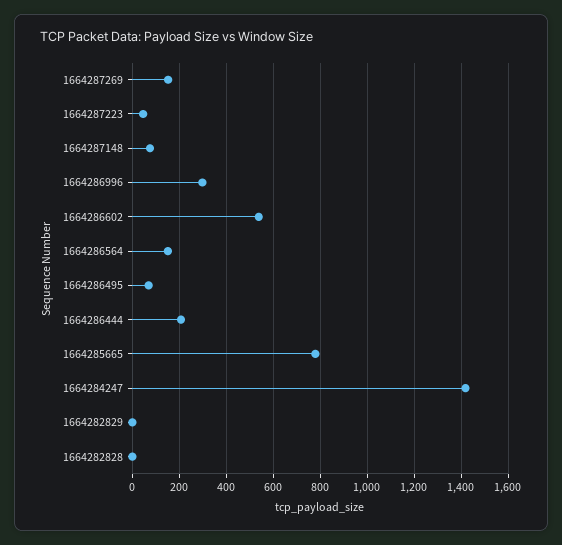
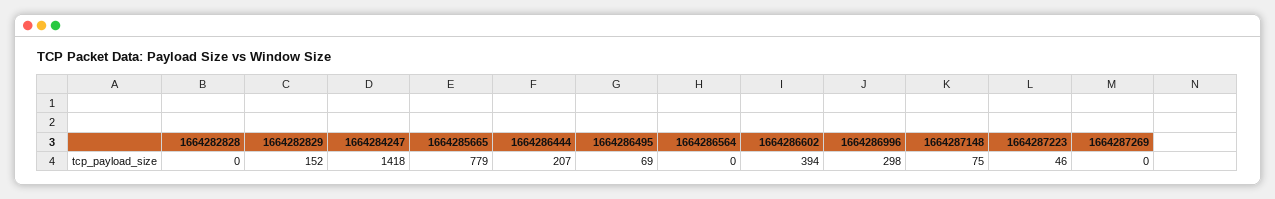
  {
-   "1664287269": 150,
+   "1664287269": 0,
    "1664287223": 46,
    "1664287148": 75,
    "1664286996": 298,
-   "1664286602": 550,
+   "1664286602": 394,
-   "1664286564": 150,
+   "1664286564": 0,
    "1664286495": 69,
    "1664286444": 207,
    "1664285665": 779,
    "1664284247": 1418,
-   "1664282829": 0,
+   "1664282829": 152,
    "1664282828": 0
  }

